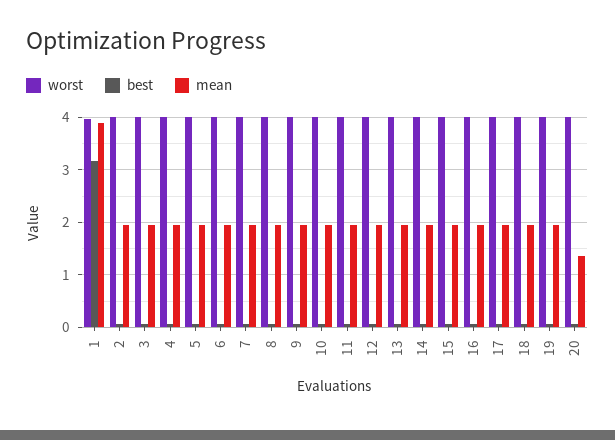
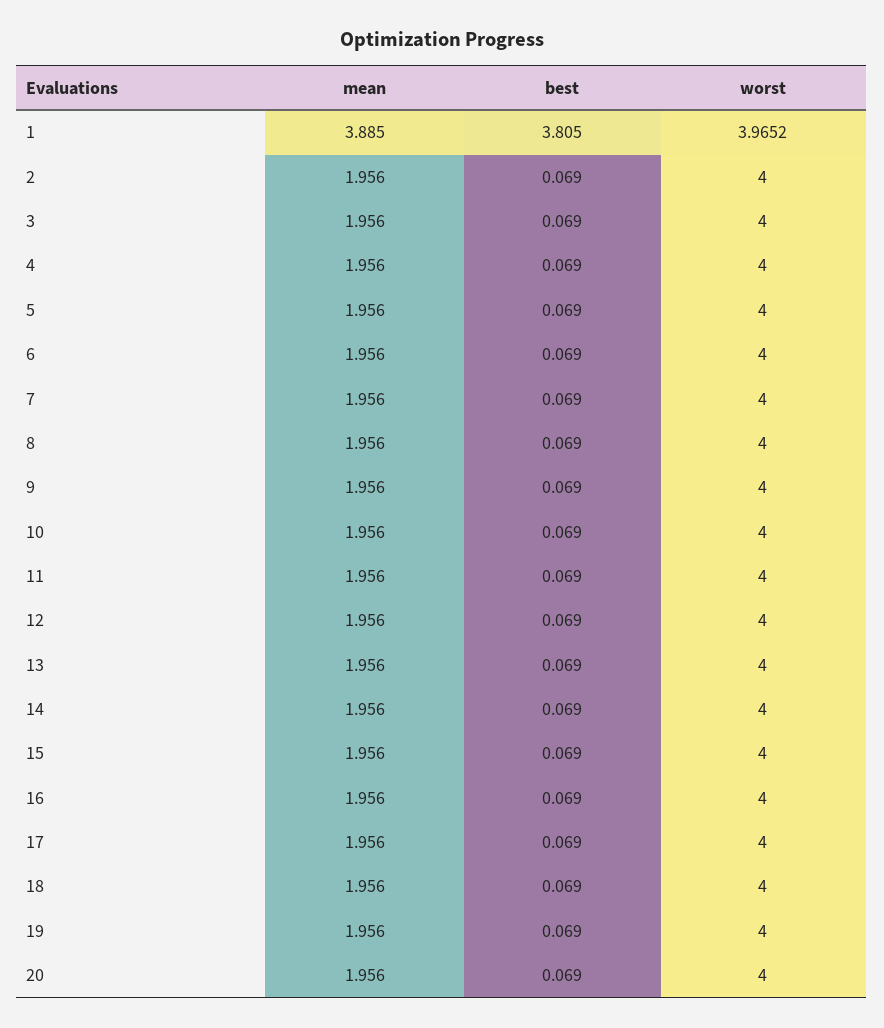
  {
    "worst": {
      "1": 3.9652,
      "2": 4,
      "3": 4,
      "4": 4,
      "5": 4,
      "6": 4,
      "7": 4,
      "8": 4,
      "9": 4,
      "10": 4,
      "11": 4,
      "12": 4,
      "13": 4,
      "14": 4,
      "15": 4,
      "16": 4,
      "17": 4,
      "18": 4,
      "19": 4,
      "20": 4
    },
    "best": {
-     "1": 3.2,
+     "1": 3.805,
      "2": 0.069,
      "3": 0.069,
      "4": 0.069,
      "5": 0.069,
      "6": 0.069,
      "7": 0.069,
      "8": 0.069,
      "9": 0.069,
      "10": 0.069,
      "11": 0.069,
      "12": 0.069,
      "13": 0.069,
      "14": 0.069,
      "15": 0.069,
      "16": 0.069,
      "17": 0.069,
      "18": 0.069,
      "19": 0.069,
      "20": 0.069
    },
    "mean": {
      "1": 3.885,
      "2": 1.956,
      "3": 1.956,
      "4": 1.956,
      "5": 1.956,
      "6": 1.956,
      "7": 1.956,
      "8": 1.956,
      "9": 1.956,
      "10": 1.956,
      "11": 1.956,
      "12": 1.956,
      "13": 1.956,
      "14": 1.956,
      "15": 1.956,
      "16": 1.956,
      "17": 1.956,
      "18": 1.956,
      "19": 1.956,
-     "20": 1.4
+     "20": 1.956
    }
  }

